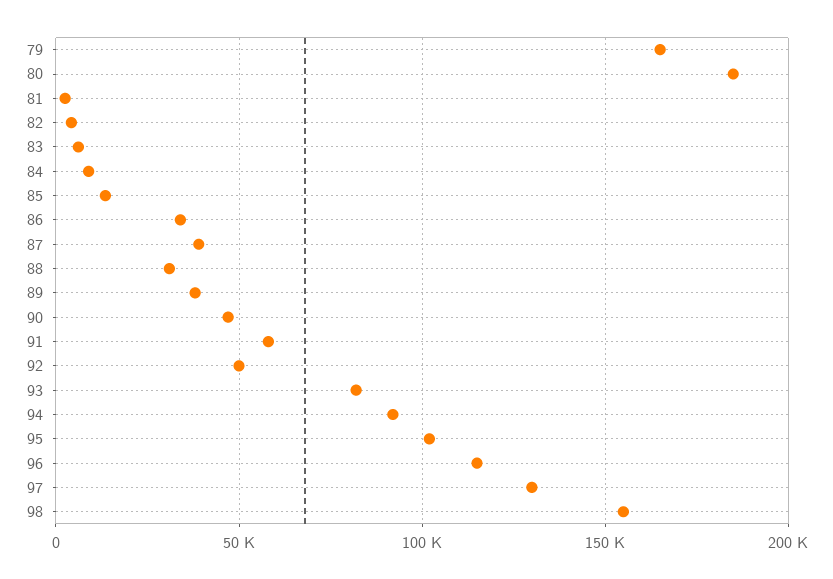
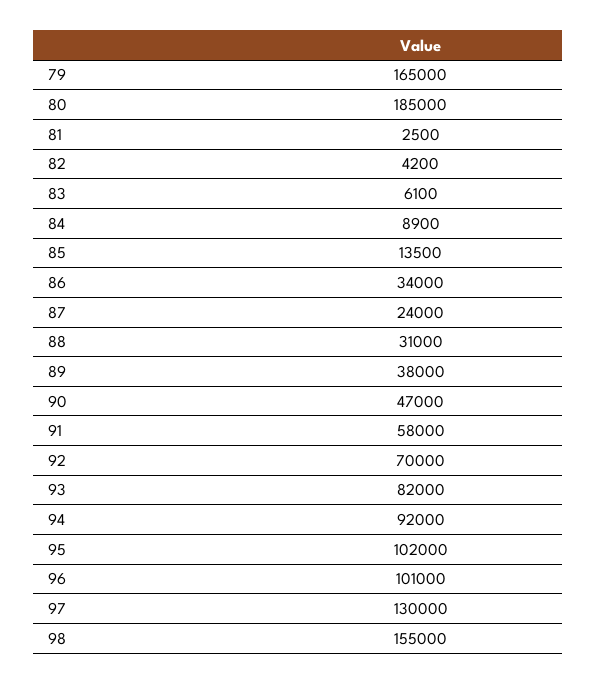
  {
    "79": 165000,
    "80": 185000,
    "81": 2500,
    "82": 4200,
    "83": 6100,
    "84": 8900,
    "85": 13500,
    "86": 34000,
-   "87": 40000,
+   "87": 24000,
    "88": 31000,
    "89": 38000,
    "90": 47000,
    "91": 58000,
-   "92": 50000,
+   "92": 70000,
    "93": 82000,
    "94": 92000,
    "95": 102000,
-   "96": 115000,
+   "96": 101000,
    "97": 130000,
    "98": 155000
  }

